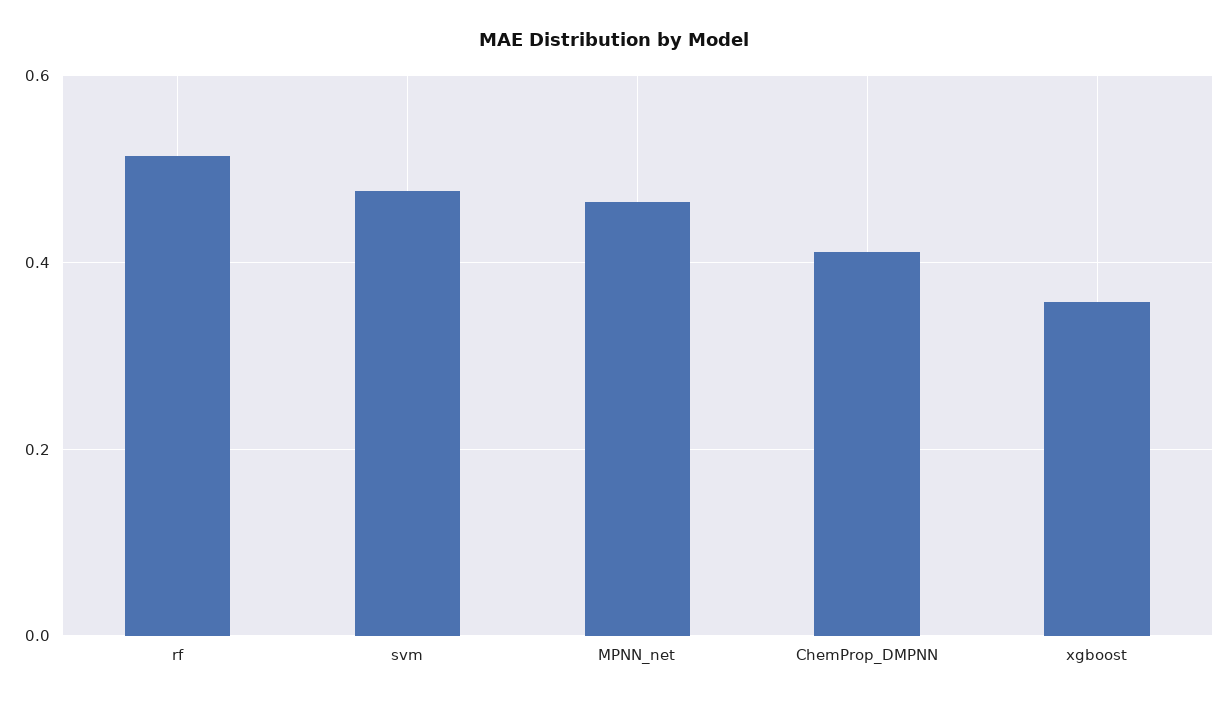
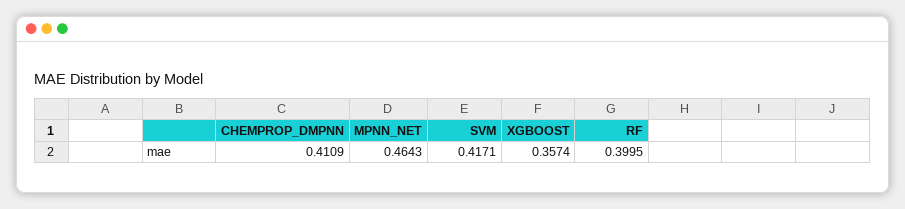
  {
-   "rf": 0.52,
+   "rf": 0.3995,
-   "svm": 0.48,
+   "svm": 0.4171,
    "MPNN_net": 0.4643,
    "ChemProp_DMPNN": 0.4109,
    "xgboost": 0.3574
  }

